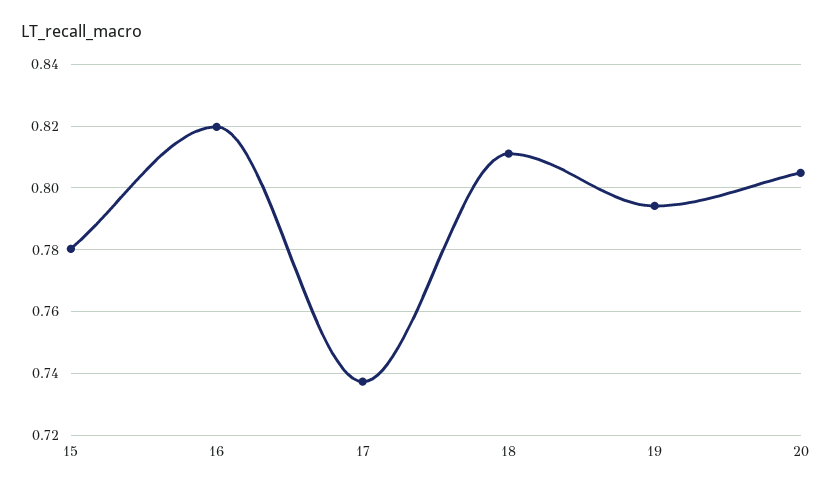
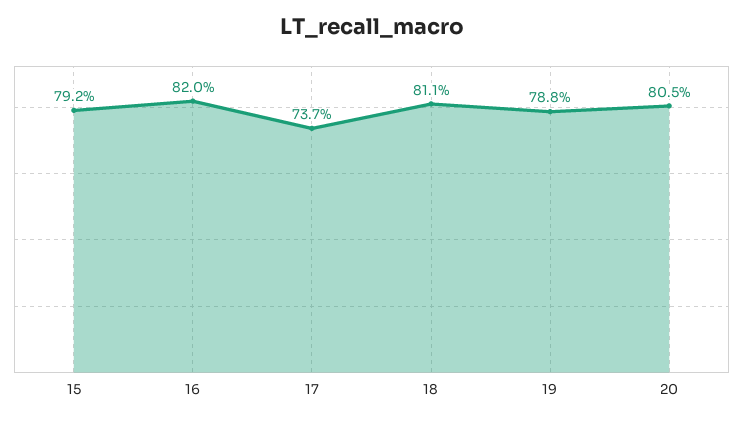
  {
-   "15": 0.78,
+   "15": 0.792,
    "16": 0.82,
    "17": 0.737,
    "18": 0.811,
-   "19": 0.794,
+   "19": 0.788,
    "20": 0.805
  }

